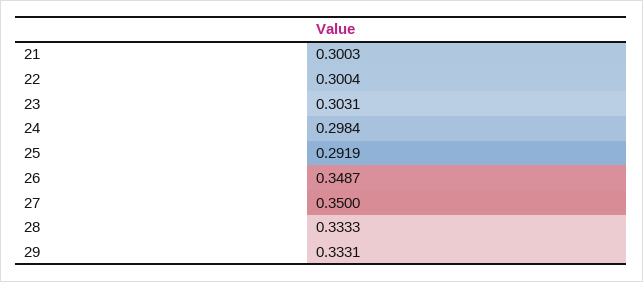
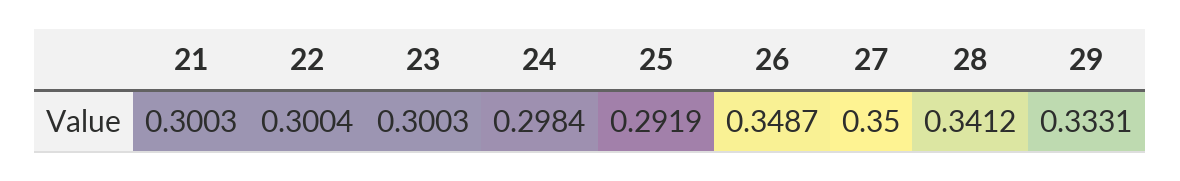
  {
    "21": 0.3003,
    "22": 0.3004,
-   "23": 0.3031,
+   "23": 0.3003,
    "24": 0.2984,
    "25": 0.2919,
    "26": 0.3487,
    "27": 0.35,
-   "28": 0.3333,
+   "28": 0.3412,
    "29": 0.3331
  }

